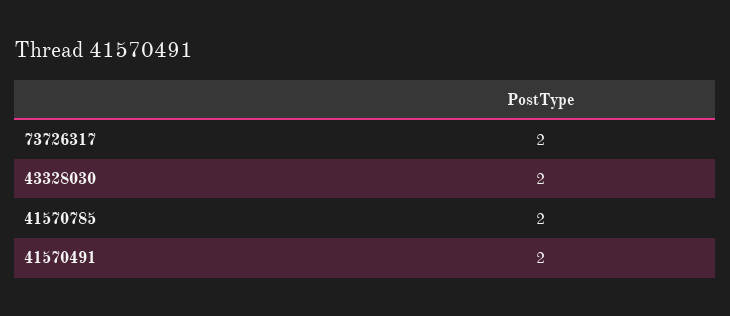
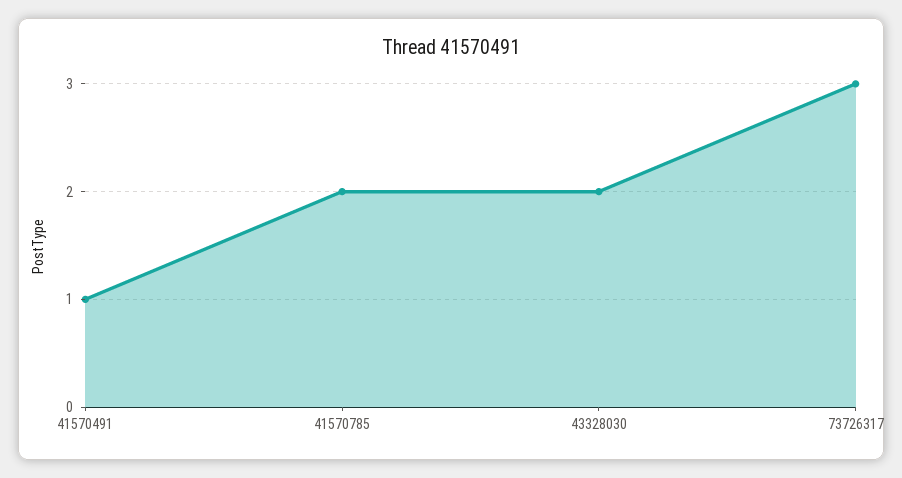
  {
-   "73726317": 2,
+   "73726317": 3,
    "43328030": 2,
    "41570785": 2,
-   "41570491": 2
+   "41570491": 1
  }

